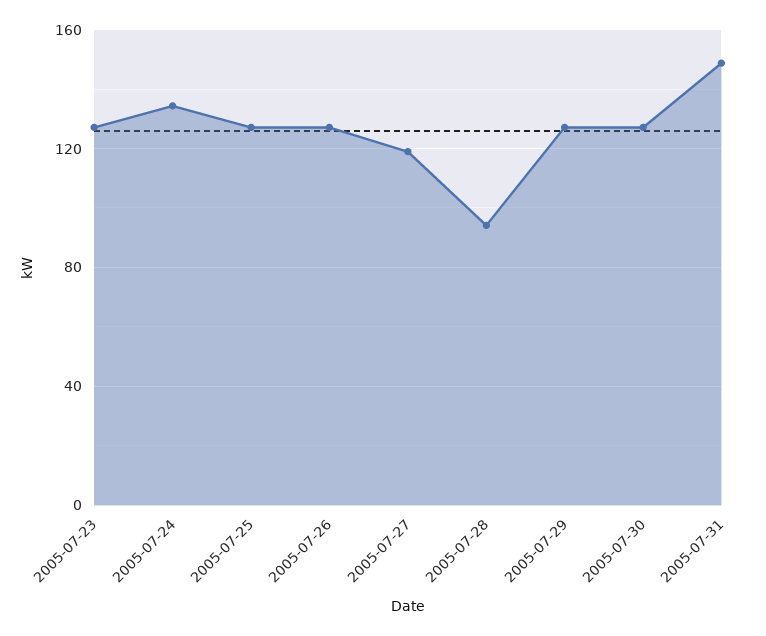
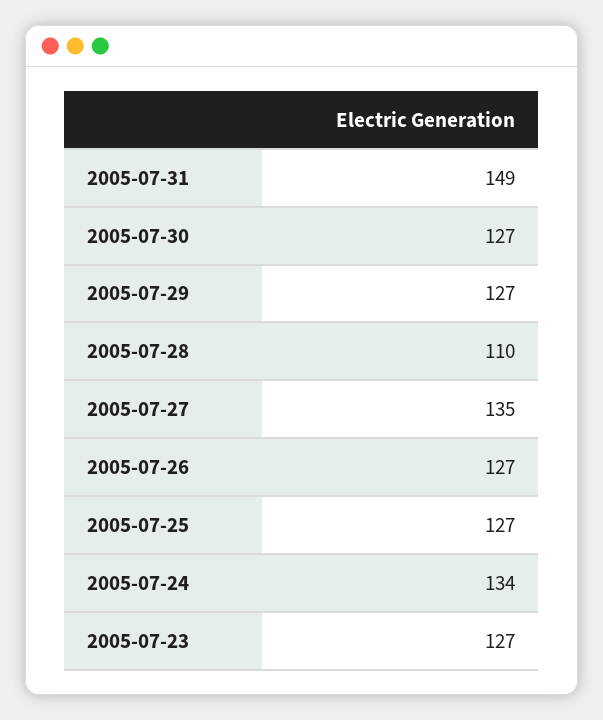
  {
    "2005-07-23": 127,
    "2005-07-24": 134,
    "2005-07-25": 127,
    "2005-07-26": 127,
-   "2005-07-27": 120,
+   "2005-07-27": 135,
-   "2005-07-28": 95,
+   "2005-07-28": 110,
    "2005-07-29": 127,
    "2005-07-30": 127,
    "2005-07-31": 149
  }

